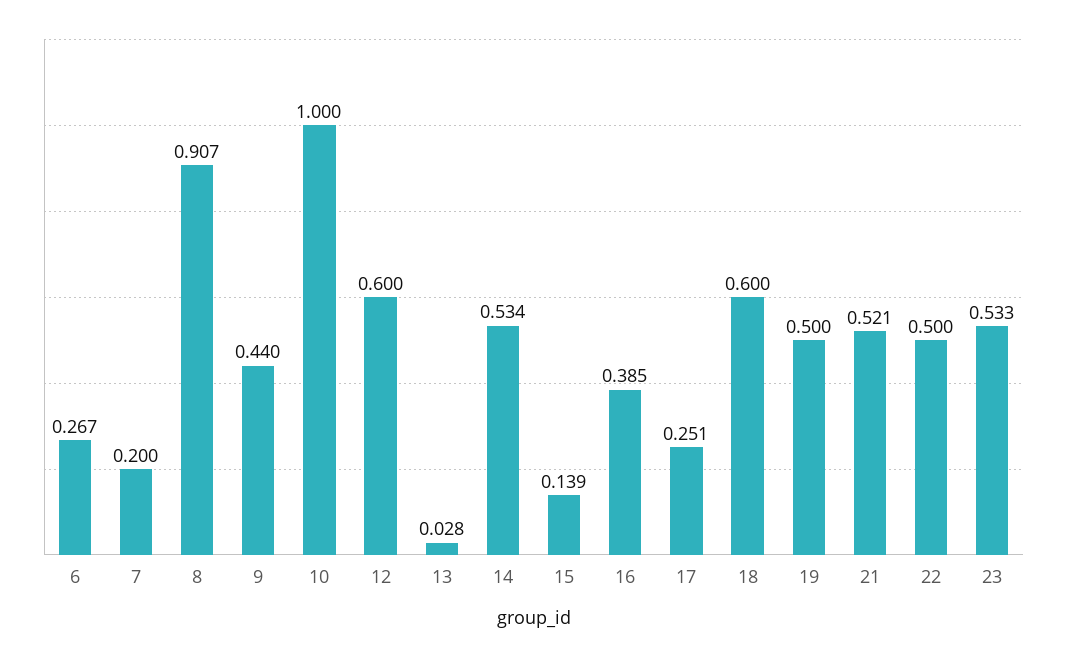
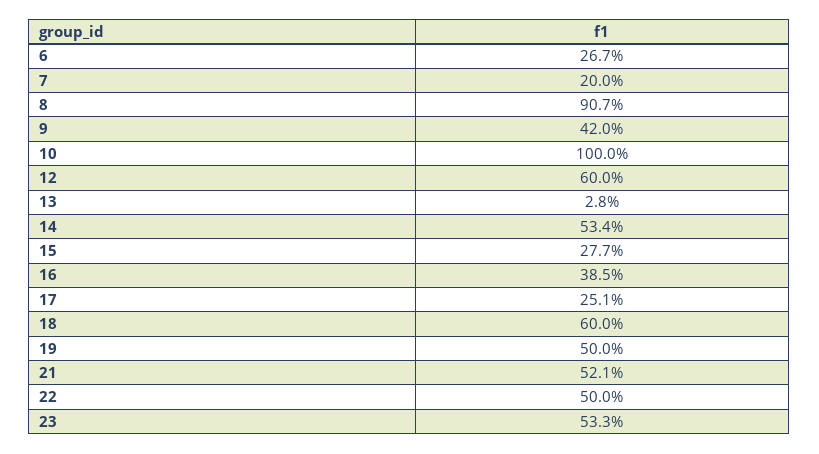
  {
    "6": 0.267,
    "7": 0.2,
    "8": 0.907,
-   "9": 0.44,
+   "9": 0.42,
    "10": 1,
    "12": 0.6,
    "13": 0.028,
    "14": 0.534,
-   "15": 0.139,
+   "15": 0.277,
    "16": 0.385,
    "17": 0.251,
    "18": 0.6,
    "19": 0.5,
    "21": 0.521,
    "22": 0.5,
    "23": 0.533
  }

